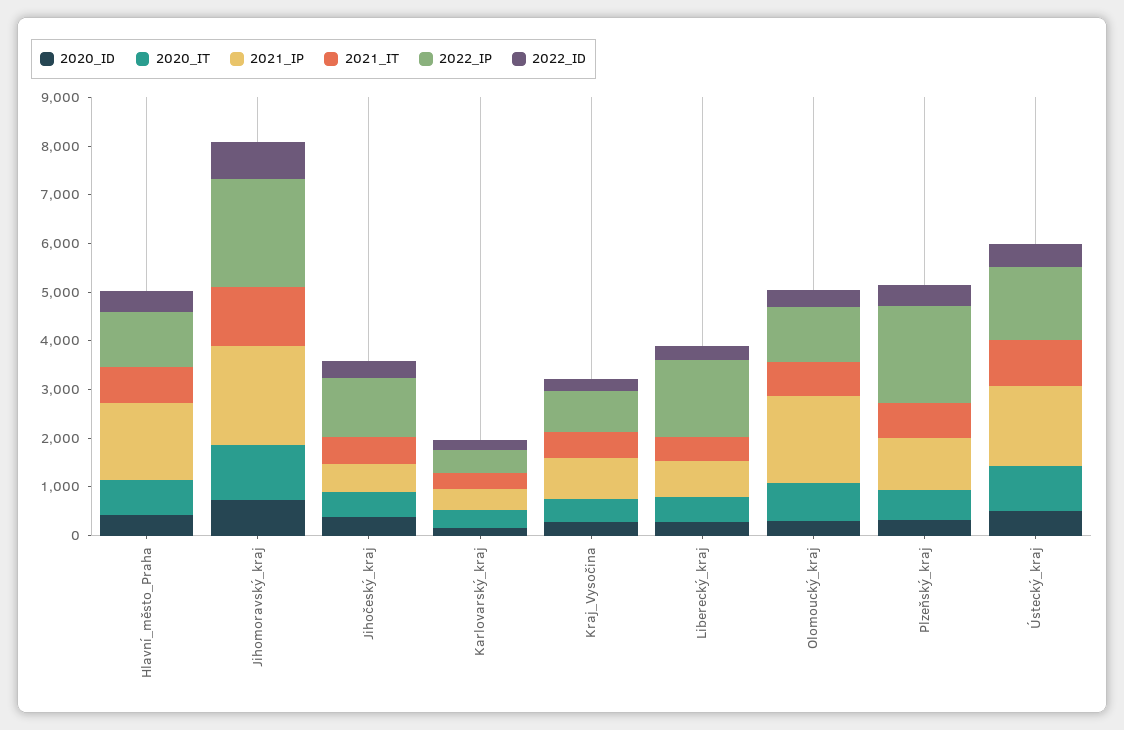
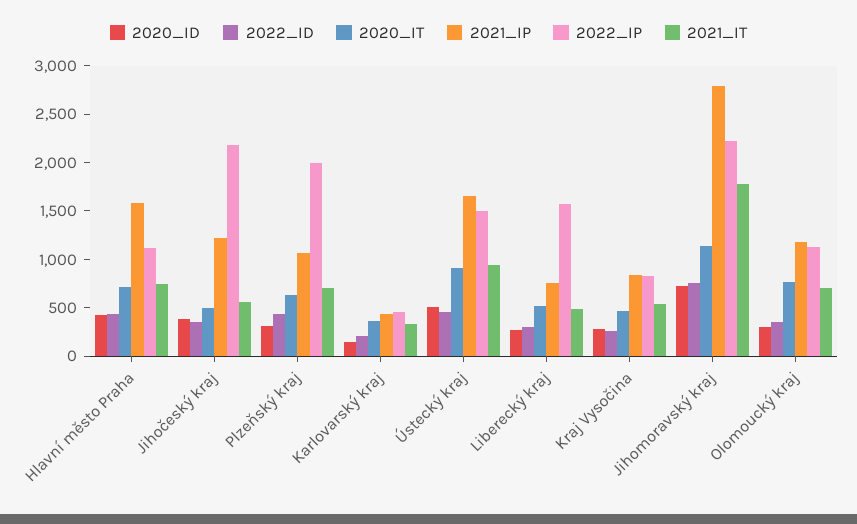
  {
    "2020_ID": {
      "Hlavní_město_Praha": 400,
      "Jihomoravský_kraj": 700,
      "Jihočeský_kraj": 400,
      "Karlovarský_kraj": 200,
      "Kraj_Vysočina": 300,
      "Liberecký_kraj": 300,
      "Olomoucký_kraj": 300,
      "Plzeňský_kraj": 300,
      "Ústecký_kraj": 500
    },
    "2020_IT": {
      "Hlavní_město_Praha": 700,
      "Jihomoravský_kraj": 1100,
      "Jihočeský_kraj": 500,
      "Karlovarský_kraj": 400,
      "Kraj_Vysočina": 500,
      "Liberecký_kraj": 500,
      "Olomoucký_kraj": 800,
      "Plzeňský_kraj": 600,
      "Ústecký_kraj": 900
    },
    "2021_IP": {
      "Hlavní_město_Praha": 1600,
-     "Jihomoravský_kraj": 2000,
+     "Jihomoravský_kraj": 2800,
-     "Jihočeský_kraj": 600,
+     "Jihočeský_kraj": 1200,
      "Karlovarský_kraj": 400,
      "Kraj_Vysočina": 800,
      "Liberecký_kraj": 800,
-     "Olomoucký_kraj": 1800,
+     "Olomoucký_kraj": 1200,
      "Plzeňský_kraj": 1100,
      "Ústecký_kraj": 1700
    },
    "2021_IT": {
      "Hlavní_město_Praha": 700,
-     "Jihomoravský_kraj": 1200,
+     "Jihomoravský_kraj": 1800,
      "Jihočeský_kraj": 600,
      "Karlovarský_kraj": 300,
      "Kraj_Vysočina": 500,
      "Liberecký_kraj": 500,
      "Olomoucký_kraj": 700,
      "Plzeňský_kraj": 700,
      "Ústecký_kraj": 900
    },
    "2022_IP": {
      "Hlavní_město_Praha": 1100,
      "Jihomoravský_kraj": 2200,
-     "Jihočeský_kraj": 1200,
+     "Jihočeský_kraj": 2200,
      "Karlovarský_kraj": 500,
      "Kraj_Vysočina": 800,
      "Liberecký_kraj": 1600,
      "Olomoucký_kraj": 1100,
      "Plzeňský_kraj": 2000,
      "Ústecký_kraj": 1500
    },
    "2022_ID": {
      "Hlavní_město_Praha": 400,
      "Jihomoravský_kraj": 800,
      "Jihočeský_kraj": 400,
      "Karlovarský_kraj": 200,
      "Kraj_Vysočina": 300,
      "Liberecký_kraj": 300,
      "Olomoucký_kraj": 400,
      "Plzeňský_kraj": 400,
      "Ústecký_kraj": 500
    }
  }

